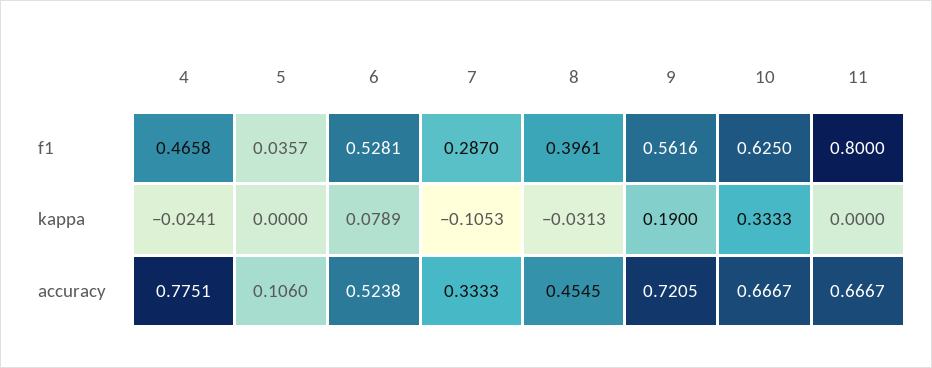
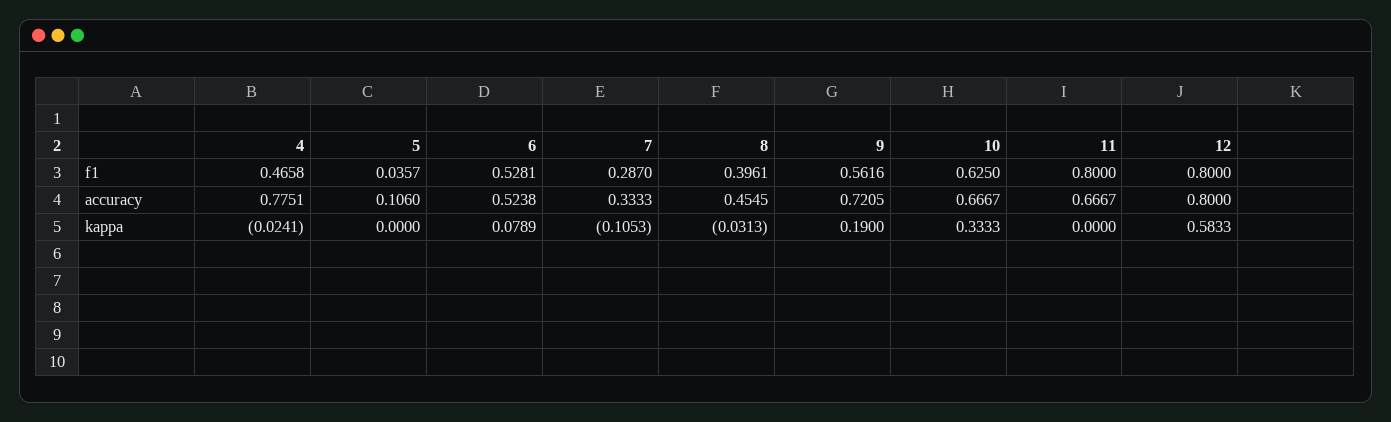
  {
    "4": {
      "f1": 0.4658,
      "kappa": -0.0241,
      "accuracy": 0.7751
    },
    "5": {
      "f1": 0.0357,
      "kappa": 0,
      "accuracy": 0.106
    },
    "6": {
      "f1": 0.5281,
      "kappa": 0.0789,
      "accuracy": 0.5238
    },
    "7": {
      "f1": 0.287,
      "kappa": -0.1053,
      "accuracy": 0.3333
    },
    "8": {
      "f1": 0.3961,
      "kappa": -0.0313,
      "accuracy": 0.4545
    },
    "9": {
      "f1": 0.5616,
      "kappa": 0.19,
      "accuracy": 0.7205
    },
    "10": {
      "f1": 0.625,
      "kappa": 0.3333,
      "accuracy": 0.6667
    },
    "11": {
      "f1": 0.8,
      "kappa": 0,
      "accuracy": 0.6667
-   }
+   },
+   "12": {
+     "f1": 0.8,
+     "accuracy": 0.8,
+     "kappa": 0.5833
+   }
  }

